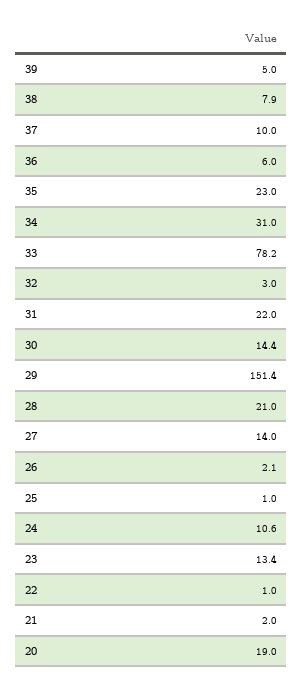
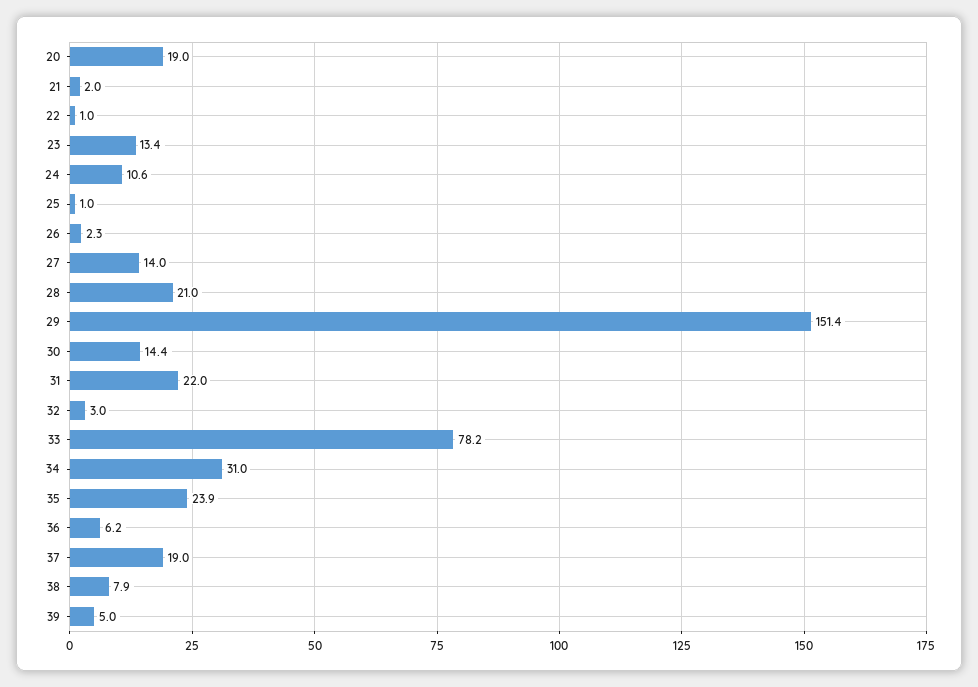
  {
    "39": 5,
    "38": 7.9,
-   "37": 10,
+   "37": 19,
-   "36": 6,
+   "36": 6.2,
-   "35": 23,
+   "35": 23.9,
    "34": 31,
    "33": 78.2,
    "32": 3,
    "31": 22,
    "30": 14.4,
    "29": 151.4,
    "28": 21,
    "27": 14,
-   "26": 2.1,
+   "26": 2.3,
    "25": 1,
    "24": 10.6,
    "23": 13.4,
    "22": 1,
    "21": 2,
    "20": 19
  }

